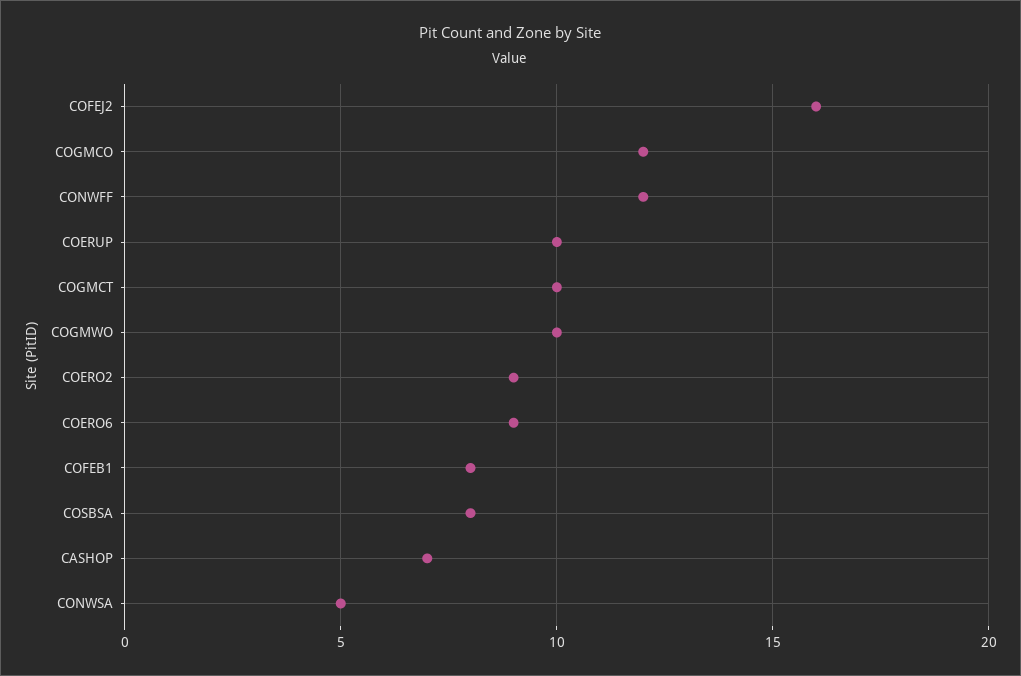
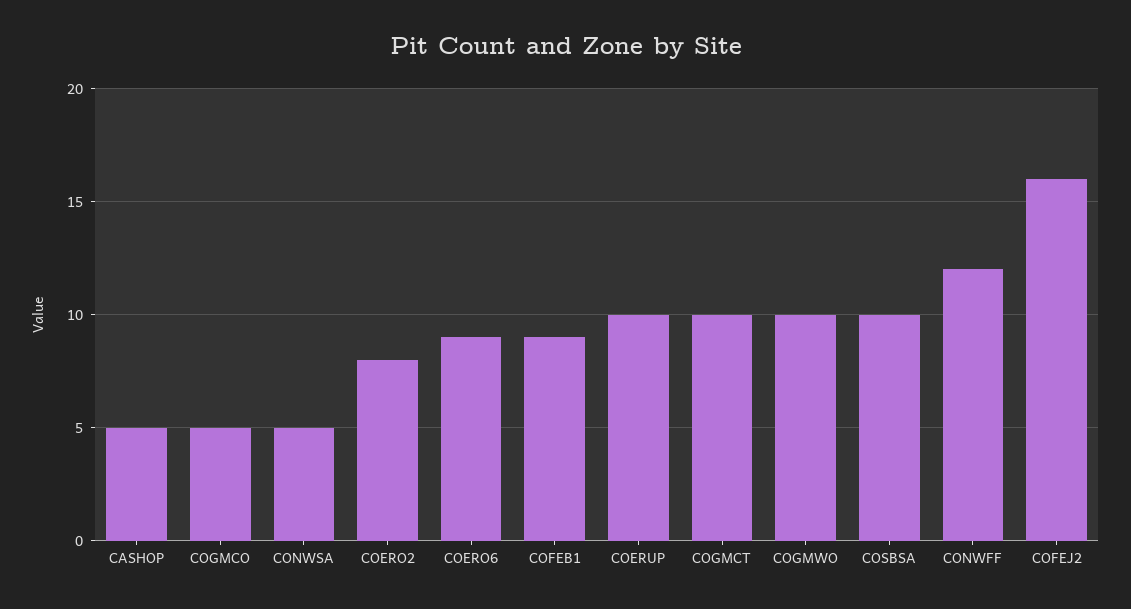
  {
    "COFEJ2": 16,
-   "COGMCO": 12,
+   "COGMCO": 5,
    "CONWFF": 12,
    "COERUP": 10,
    "COGMCT": 10,
    "COGMWO": 10,
-   "COERO2": 9,
+   "COERO2": 8,
    "COERO6": 9,
-   "COFEB1": 8,
+   "COFEB1": 9,
-   "COSBSA": 8,
+   "COSBSA": 10,
-   "CASHOP": 7,
+   "CASHOP": 5,
    "CONWSA": 5
  }

